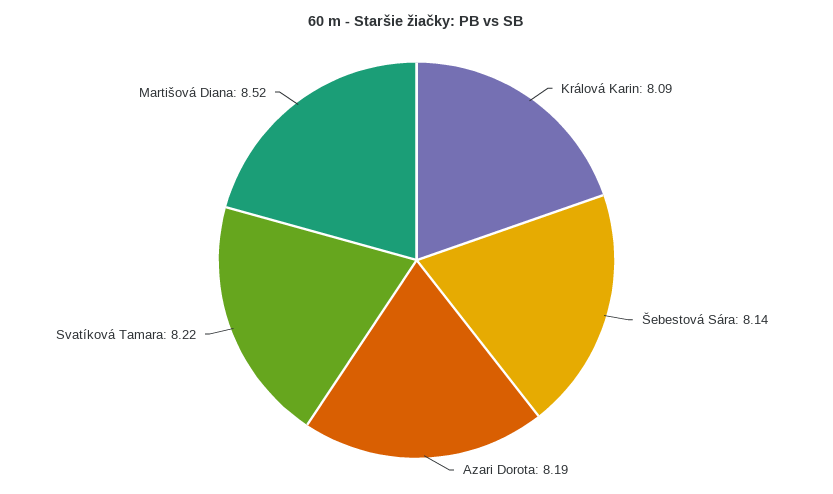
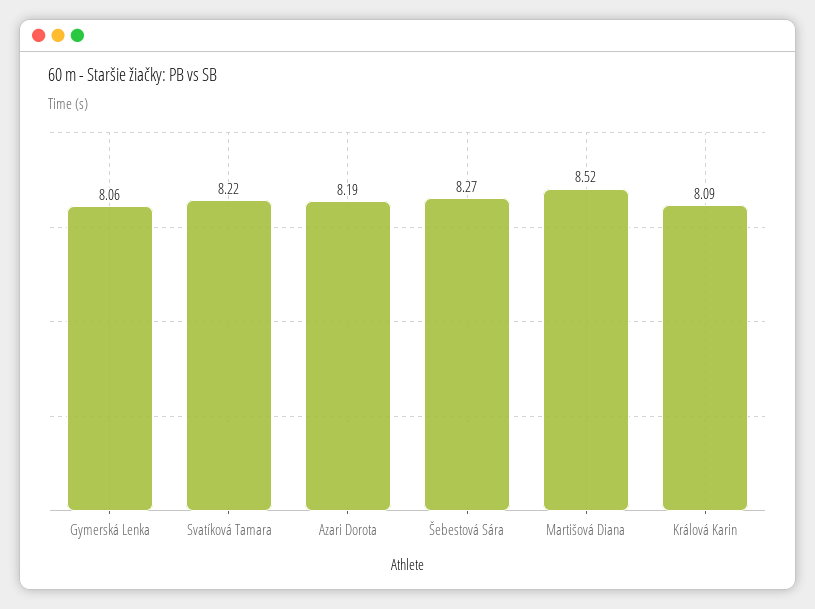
  {
    "Králová Karin": 8.09,
-   "Šebestová Sára": 8.14,
+   "Šebestová Sára": 8.27,
    "Azari Dorota": 8.19,
    "Svatíková Tamara": 8.22,
-   "Martišová Diana": 8.52
+   "Martišová Diana": 8.52,
+   "Gymerská Lenka": 8.06
  }

